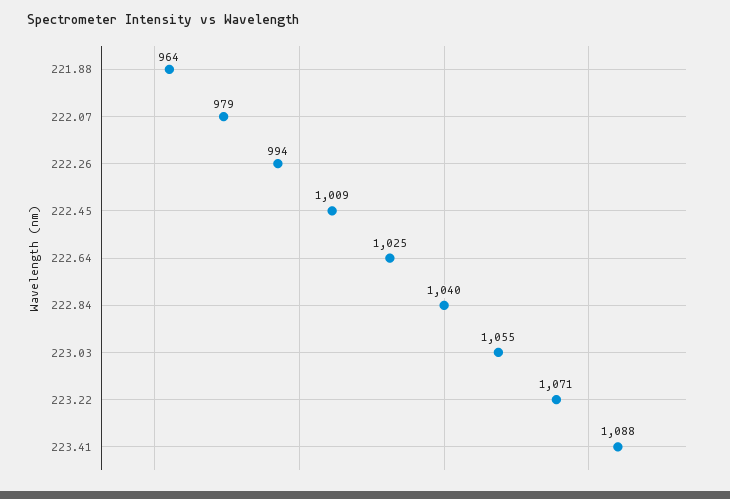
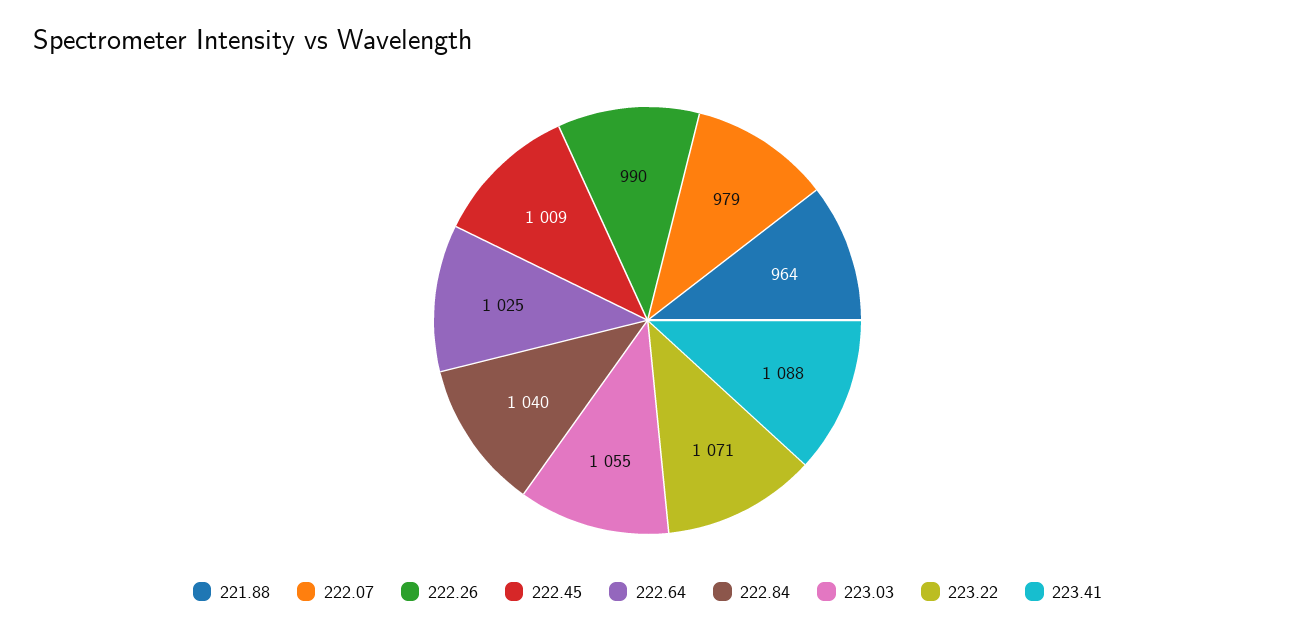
  {
    "221.88": 964,
    "222.07": 979,
-   "222.26": 994,
+   "222.26": 990,
    "222.45": 1009,
    "222.64": 1025,
    "222.84": 1040,
    "223.03": 1055,
    "223.22": 1071,
    "223.41": 1088
  }

